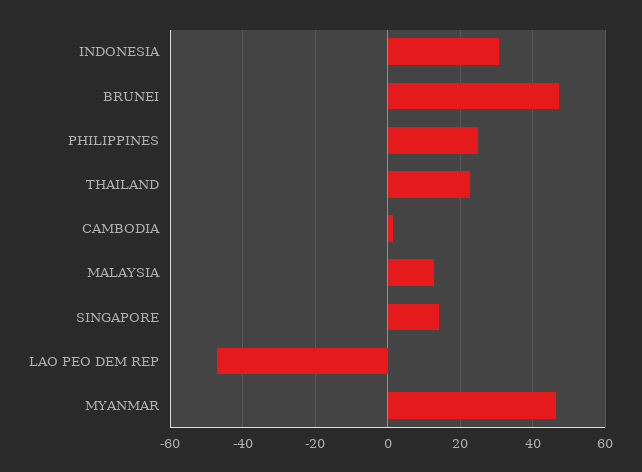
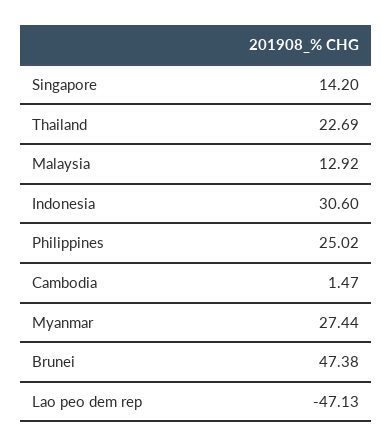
  {
    "INDONESIA": 30.6,
    "BRUNEI": 47.38,
    "PHILIPPINES": 25.02,
    "THAILAND": 22.69,
    "CAMBODIA": 1.47,
    "MALAYSIA": 12.92,
    "SINGAPORE": 14.2,
    "LAO PEO DEM REP": -47.13,
-   "MYANMAR": 46
+   "MYANMAR": 27.44
  }

